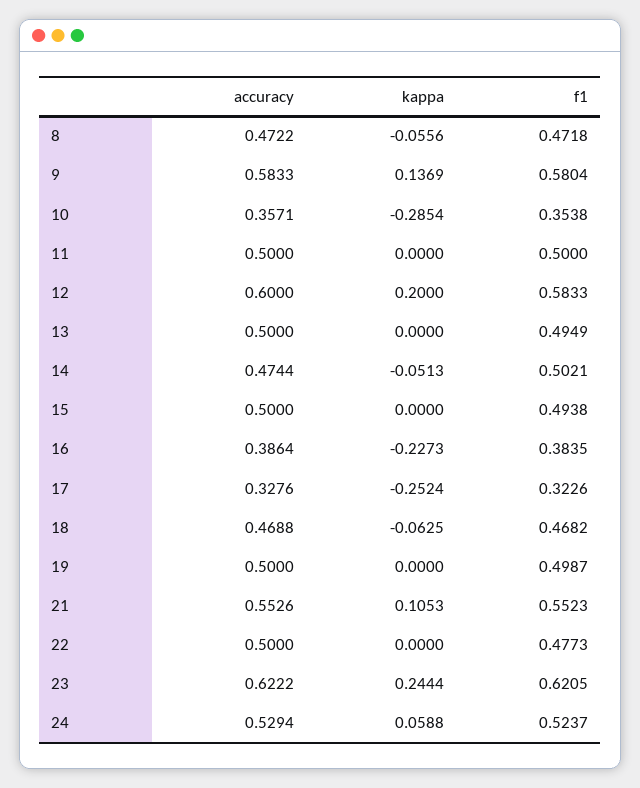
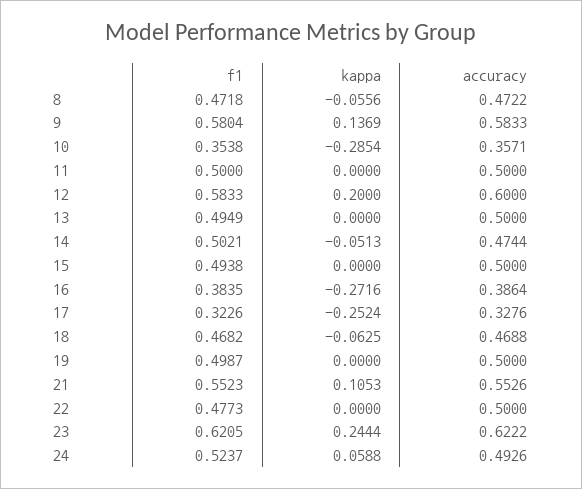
  {
    "accuracy": {
      "8": 0.4722,
      "9": 0.5833,
      "10": 0.3571,
      "11": 0.5,
      "12": 0.6,
      "13": 0.5,
      "14": 0.4744,
      "15": 0.5,
      "16": 0.3864,
      "17": 0.3276,
      "18": 0.4688,
      "19": 0.5,
      "21": 0.5526,
      "22": 0.5,
      "23": 0.6222,
-     "24": 0.5294
+     "24": 0.4926
    },
    "kappa": {
      "8": -0.0556,
      "9": 0.1369,
      "10": -0.2854,
      "11": 0,
      "12": 0.2,
      "13": 0,
      "14": -0.0513,
      "15": 0,
-     "16": -0.2273,
+     "16": -0.2716,
      "17": -0.2524,
      "18": -0.0625,
      "19": 0,
      "21": 0.1053,
      "22": 0,
      "23": 0.2444,
      "24": 0.0588
    },
    "f1": {
      "8": 0.4718,
      "9": 0.5804,
      "10": 0.3538,
      "11": 0.5,
      "12": 0.5833,
      "13": 0.4949,
      "14": 0.5021,
      "15": 0.4938,
      "16": 0.3835,
      "17": 0.3226,
      "18": 0.4682,
      "19": 0.4987,
      "21": 0.5523,
      "22": 0.4773,
      "23": 0.6205,
      "24": 0.5237
    }
  }

